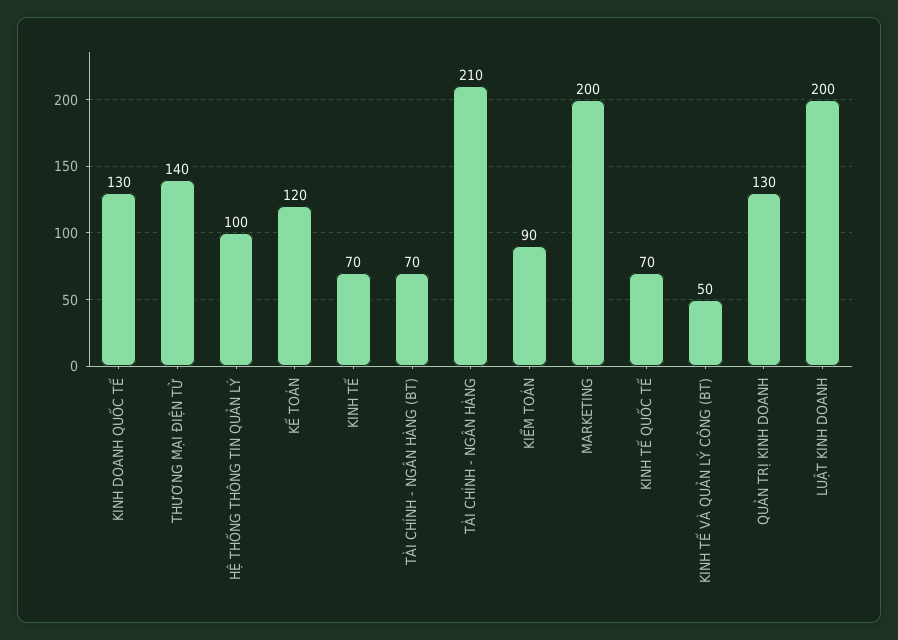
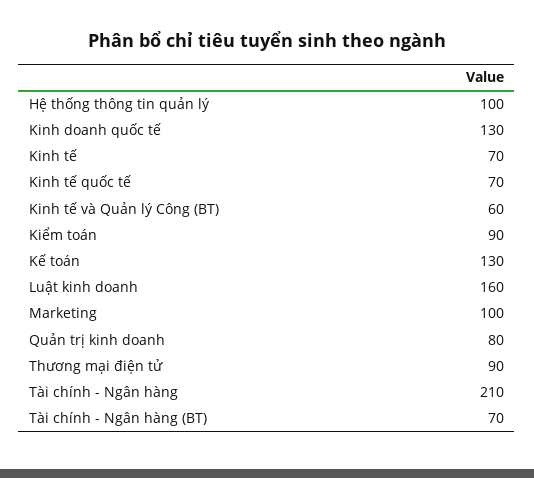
  {
    "KINH DOANH QUỐC TẾ": 130,
-   "THƯƠNG MẠI ĐIỆN TỬ": 140,
+   "THƯƠNG MẠI ĐIỆN TỬ": 90,
    "HỆ THỐNG THÔNG TIN QUẢN LÝ": 100,
-   "KẾ TOÁN": 120,
+   "KẾ TOÁN": 130,
    "KINH TẾ": 70,
    "TÀI CHÍNH - NGÂN HÀNG (BT)": 70,
    "TÀI CHÍNH - NGÂN HÀNG": 210,
    "KIỂM TOÁN": 90,
-   "MARKETING": 200,
+   "MARKETING": 100,
    "KINH TẾ QUỐC TẾ": 70,
-   "KINH TẾ VÀ QUẢN LÝ CÔNG (BT)": 50,
+   "KINH TẾ VÀ QUẢN LÝ CÔNG (BT)": 60,
-   "QUẢN TRỊ KINH DOANH": 130,
+   "QUẢN TRỊ KINH DOANH": 80,
-   "LUẬT KINH DOANH": 200
+   "LUẬT KINH DOANH": 160
  }

